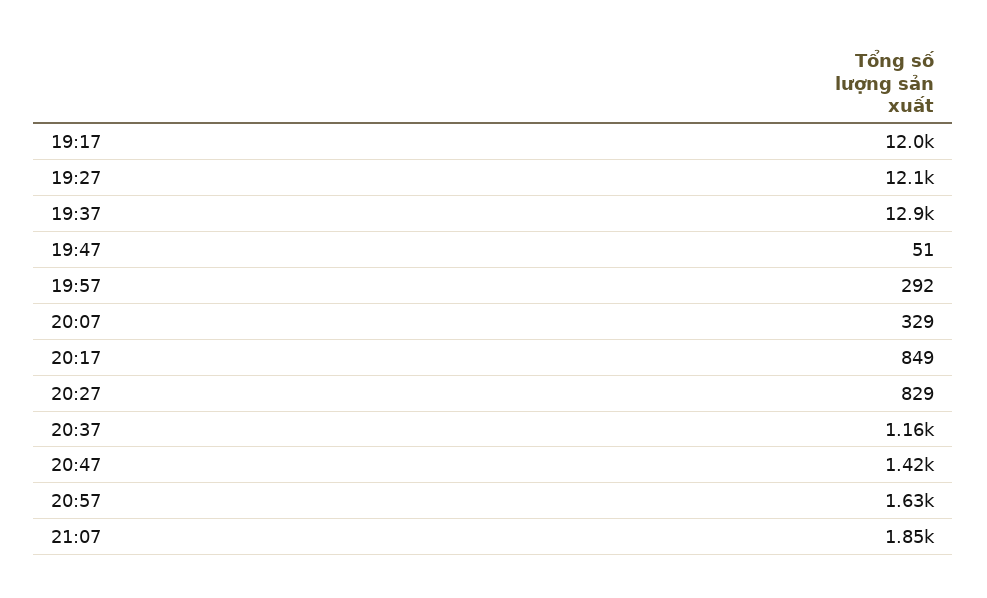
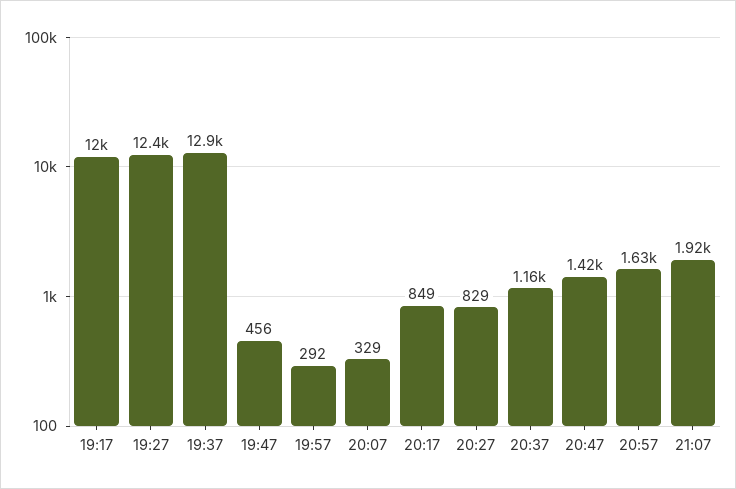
  {
    "19:17": 12000,
-   "19:27": 12100,
+   "19:27": 12400,
    "19:37": 12900,
-   "19:47": 51,
+   "19:47": 456,
    "19:57": 292,
    "20:07": 329,
    "20:17": 849,
    "20:27": 829,
    "20:37": 1160,
    "20:47": 1420,
    "20:57": 1630,
-   "21:07": 1850
+   "21:07": 1920
  }

